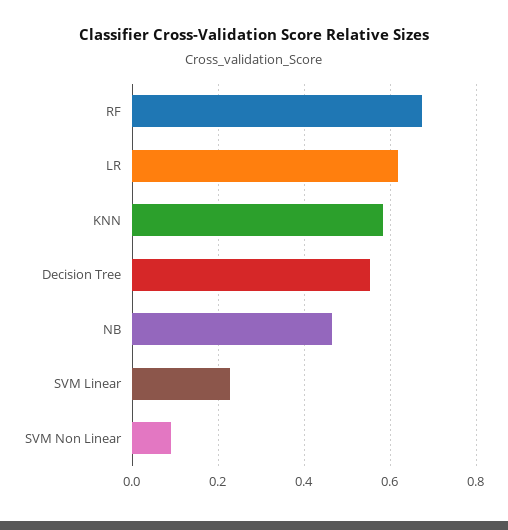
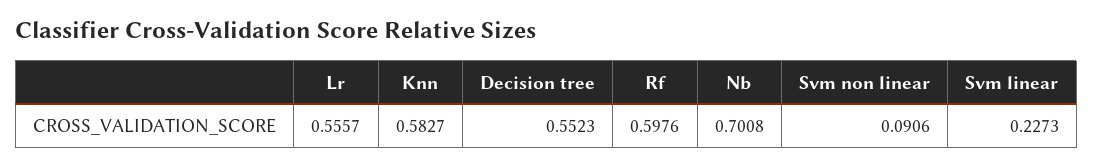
  {
-   "RF": 0.68,
+   "RF": 0.5976,
-   "LR": 0.62,
+   "LR": 0.5557,
    "KNN": 0.5827,
    "Decision Tree": 0.5523,
-   "NB": 0.46,
+   "NB": 0.7008,
    "SVM Linear": 0.2273,
    "SVM Non Linear": 0.0906
  }

